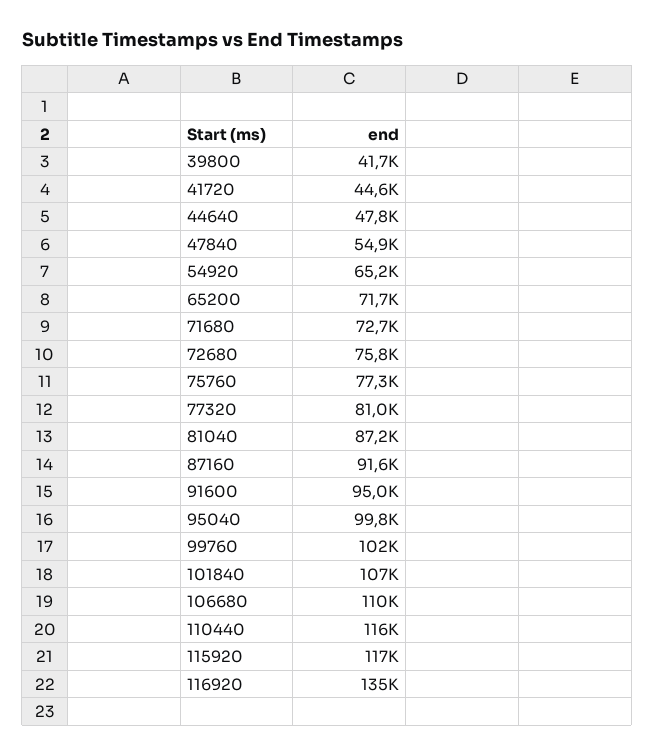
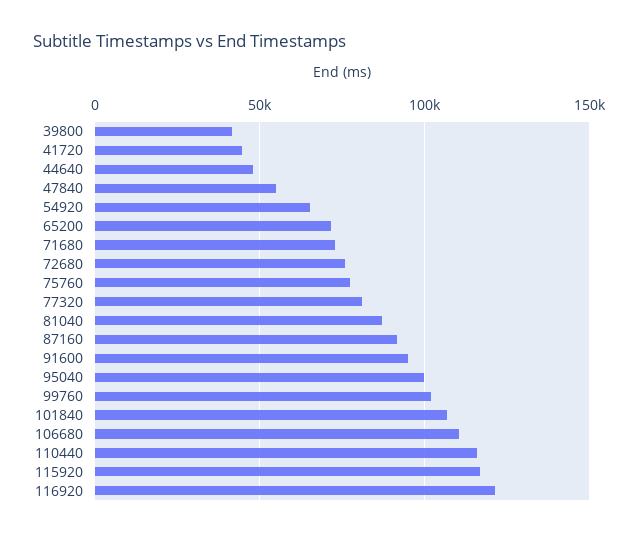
  {
    "39800": 41700,
    "41720": 44600,
    "44640": 47800,
    "47840": 54900,
    "54920": 65200,
    "65200": 71700,
    "71680": 72700,
    "72680": 75800,
    "75760": 77300,
    "77320": 81000,
    "81040": 87200,
    "87160": 91600,
    "91600": 95000,
    "95040": 99800,
    "99760": 102000,
    "101840": 107000,
    "106680": 110000,
    "110440": 116000,
    "115920": 117000,
-   "116920": 135000
+   "116920": 120000
  }

